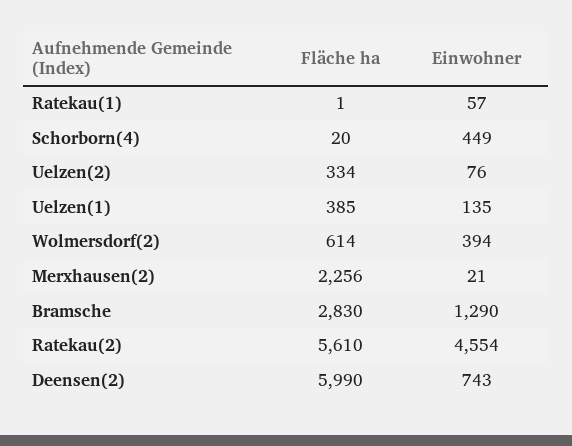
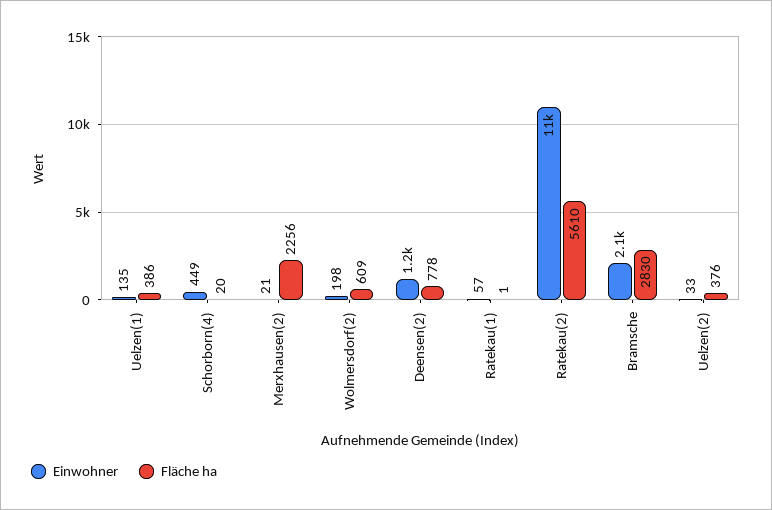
  {
    "Fläche ha": {
      "Ratekau(1)": 1,
      "Schorborn(4)": 20,
-     "Uelzen(2)": 334,
+     "Uelzen(2)": 376,
-     "Uelzen(1)": 385,
+     "Uelzen(1)": 386,
-     "Wolmersdorf(2)": 614,
+     "Wolmersdorf(2)": 609,
      "Merxhausen(2)": 2256,
      "Bramsche": 2830,
      "Ratekau(2)": 5610,
-     "Deensen(2)": 5990
+     "Deensen(2)": 778
    },
    "Einwohner": {
      "Ratekau(1)": 57,
      "Schorborn(4)": 449,
-     "Uelzen(2)": 76,
+     "Uelzen(2)": 33,
      "Uelzen(1)": 135,
-     "Wolmersdorf(2)": 394,
+     "Wolmersdorf(2)": 198,
      "Merxhausen(2)": 21,
-     "Bramsche": 1290,
+     "Bramsche": 2100,
-     "Ratekau(2)": 4554,
+     "Ratekau(2)": 11000,
-     "Deensen(2)": 743
+     "Deensen(2)": 1200
    }
  }

